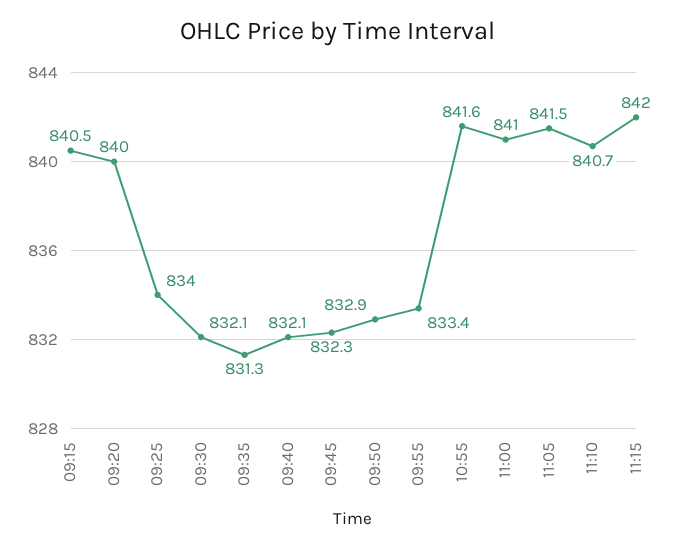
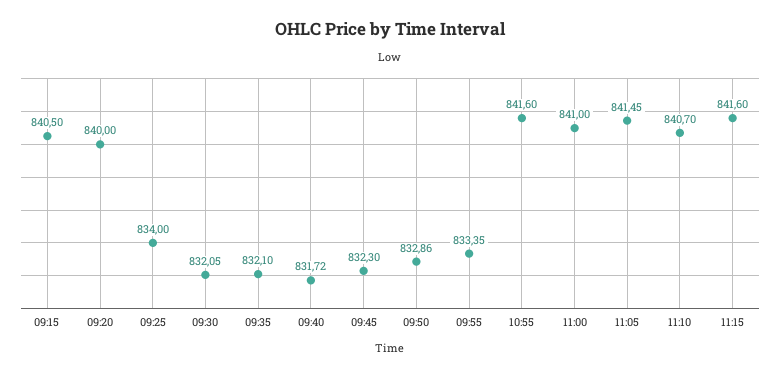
  {
    "09:15": 840.5,
    "09:20": 840,
    "09:25": 834,
    "09:30": 832.05,
-   "09:35": 831.3,
+   "09:35": 832.1,
-   "09:40": 832.1,
+   "09:40": 831.72,
    "09:45": 832.3,
    "09:50": 832.86,
    "09:55": 833.35,
    "10:55": 841.6,
    "11:00": 841,
    "11:05": 841.45,
    "11:10": 840.7,
-   "11:15": 842
+   "11:15": 841.6
  }

